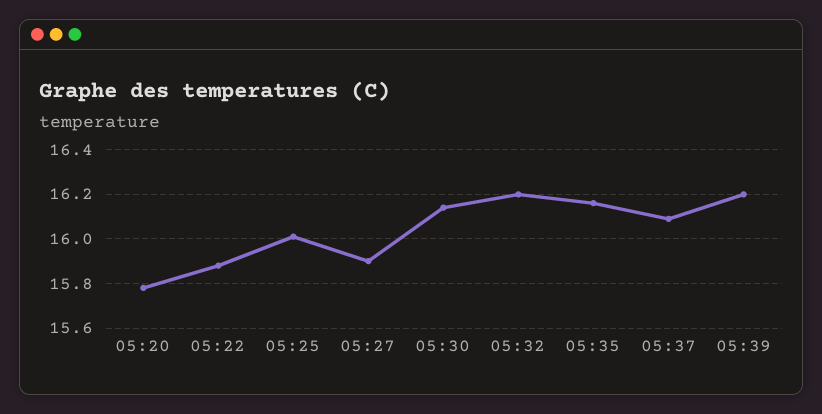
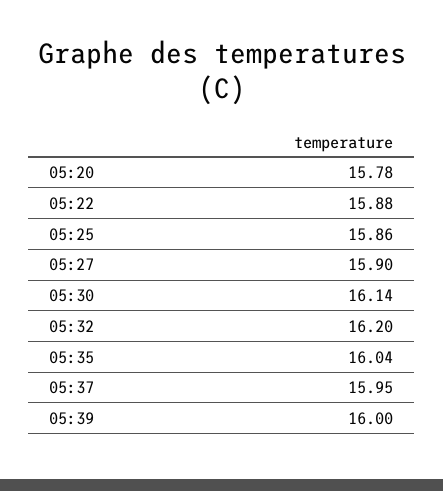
  {
    "05:20": 15.78,
    "05:22": 15.88,
-   "05:25": 16,
+   "05:25": 15.86,
    "05:27": 15.9,
    "05:30": 16.14,
    "05:32": 16.2,
-   "05:35": 16.15,
+   "05:35": 16.04,
-   "05:37": 16.1,
+   "05:37": 15.95,
-   "05:39": 16.2
+   "05:39": 16
  }

